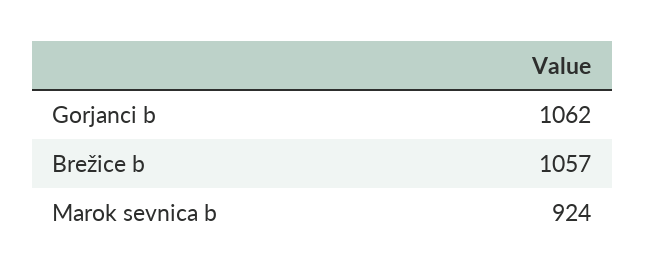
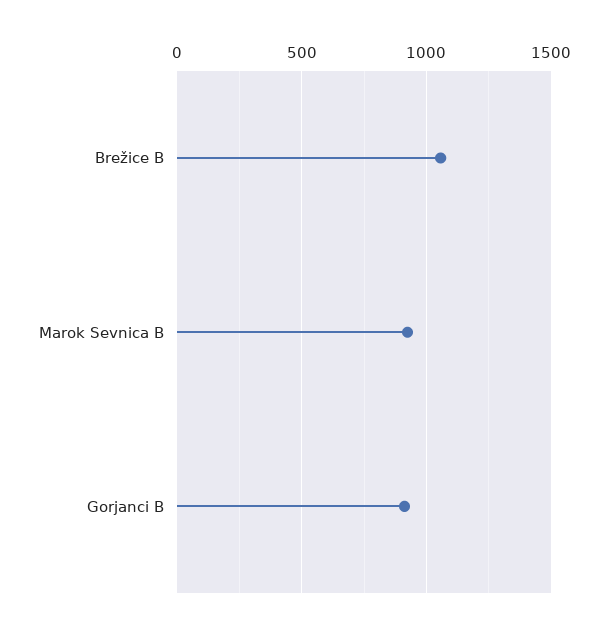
  {
-   "Gorjanci b": 1062,
+   "Gorjanci b": 900,
    "Brežice b": 1057,
    "Marok sevnica b": 924
  }

